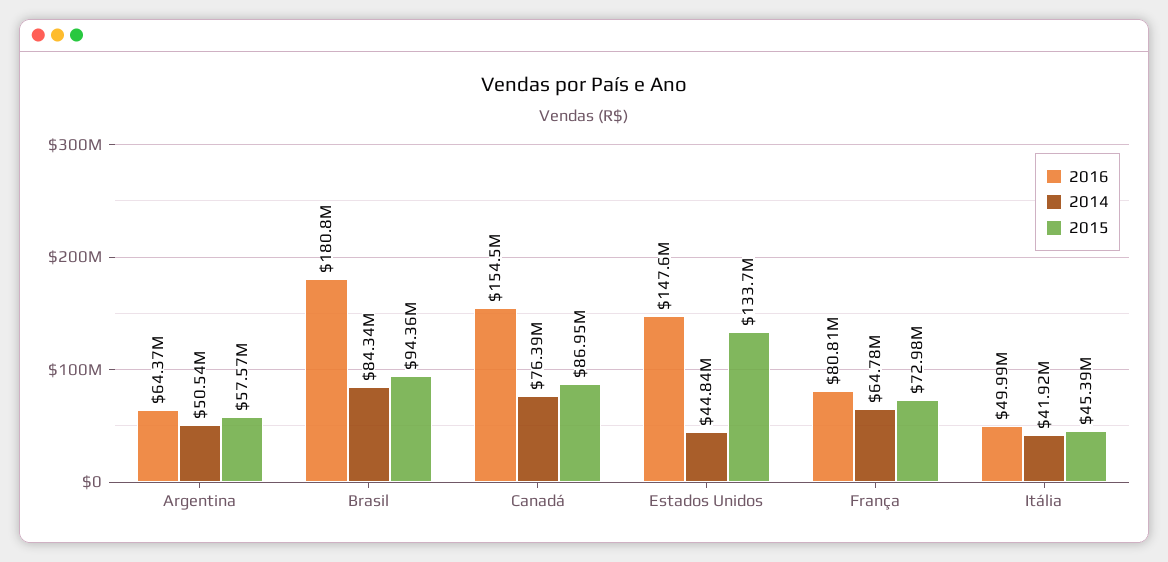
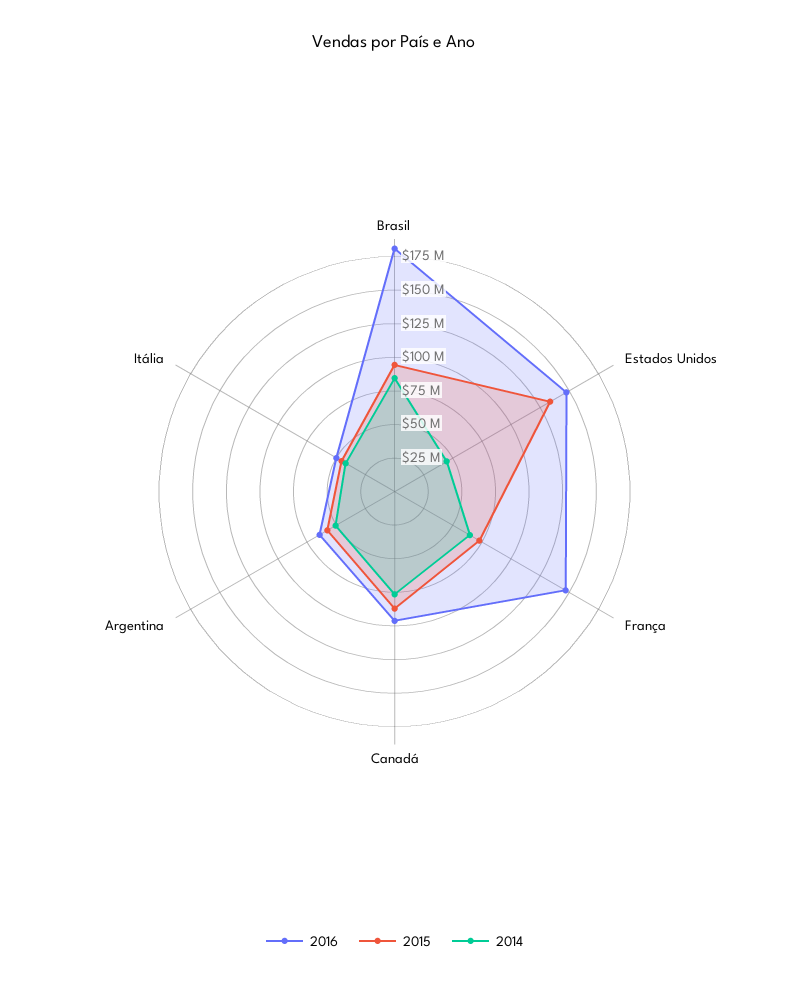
  {
    "2016": {
      "Argentina": 64370000,
      "Brasil": 180800000,
-     "Canadá": 154500000,
+     "Canadá": 100000000,
      "Estados Unidos": 147600000,
-     "França": 80810000,
+     "França": 150000000,
      "Itália": 49990000
    },
    "2014": {
      "Argentina": 50540000,
      "Brasil": 84340000,
      "Canadá": 76390000,
      "Estados Unidos": 44840000,
      "França": 64780000,
      "Itália": 41920000
    },
    "2015": {
      "Argentina": 57570000,
      "Brasil": 94360000,
      "Canadá": 86950000,
      "Estados Unidos": 133700000,
      "França": 72980000,
      "Itália": 45390000
    }
  }

